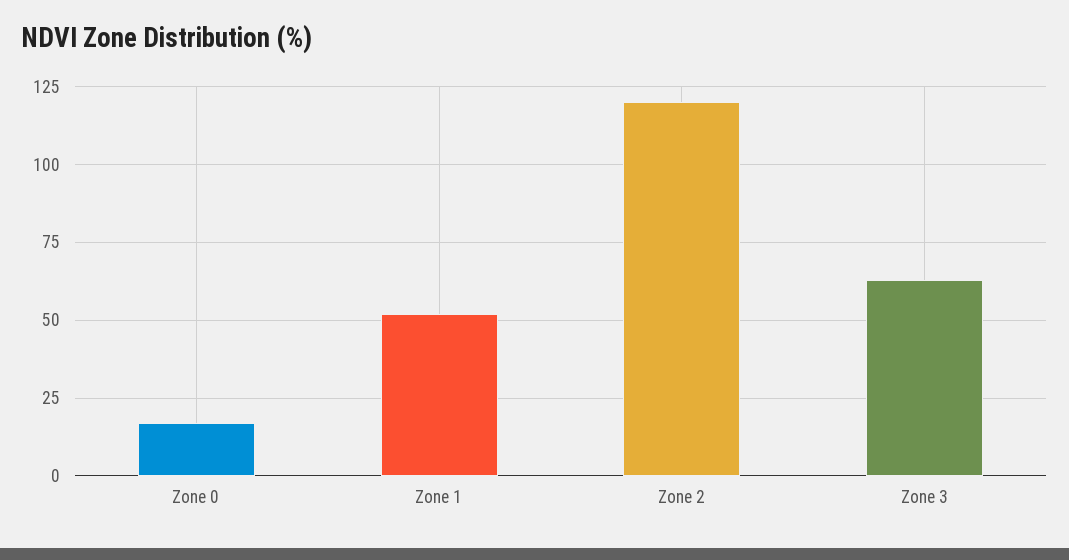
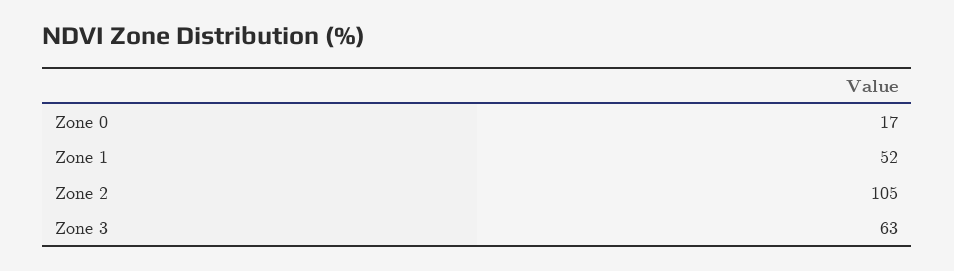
  {
    "Zone 0": 17,
    "Zone 1": 52,
-   "Zone 2": 120,
+   "Zone 2": 105,
    "Zone 3": 63
  }

